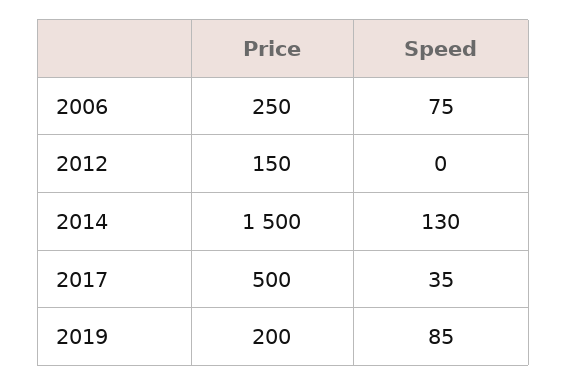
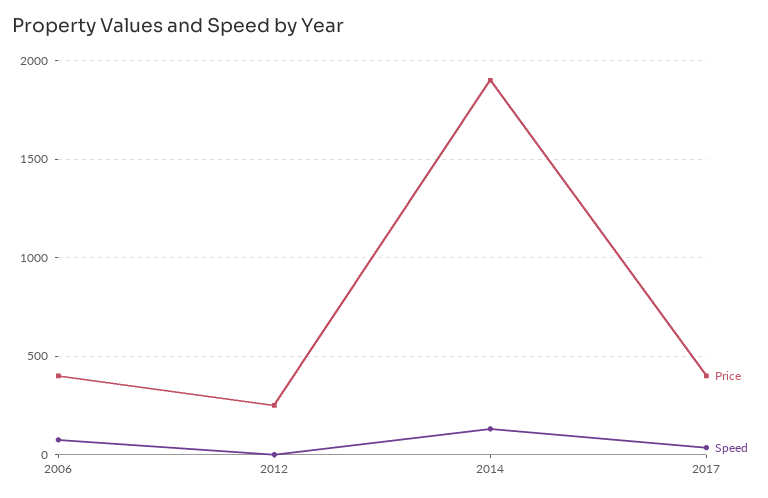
  {
    "Price": {
-     "2006": 250,
+     "2006": 400,
-     "2012": 150,
+     "2012": 250,
-     "2014": 1500,
+     "2014": 1900,
-     "2017": 500,
+     "2017": 400
-     "2019": 200
    },
    "Speed": {
      "2006": 75,
      "2012": 0,
      "2014": 130,
-     "2017": 35,
+     "2017": 35
-     "2019": 85
    }
  }

